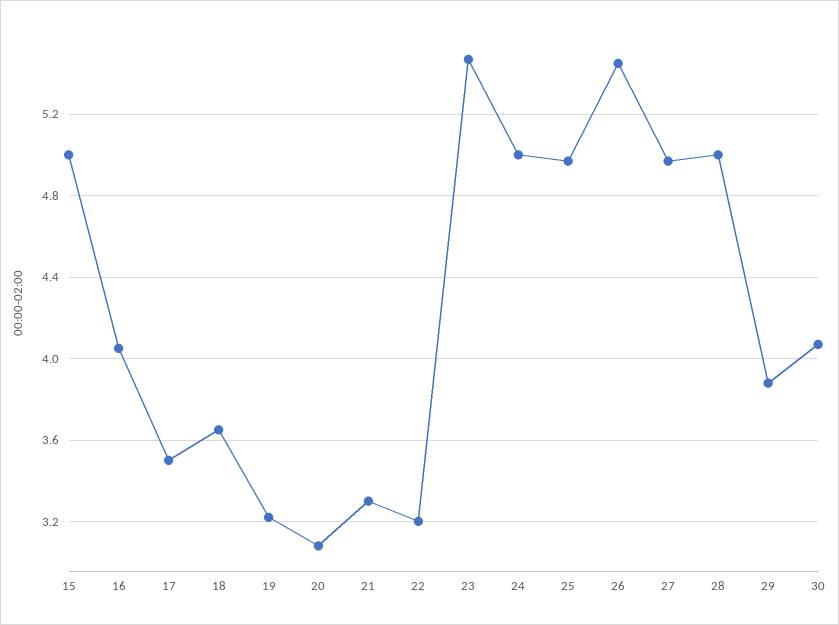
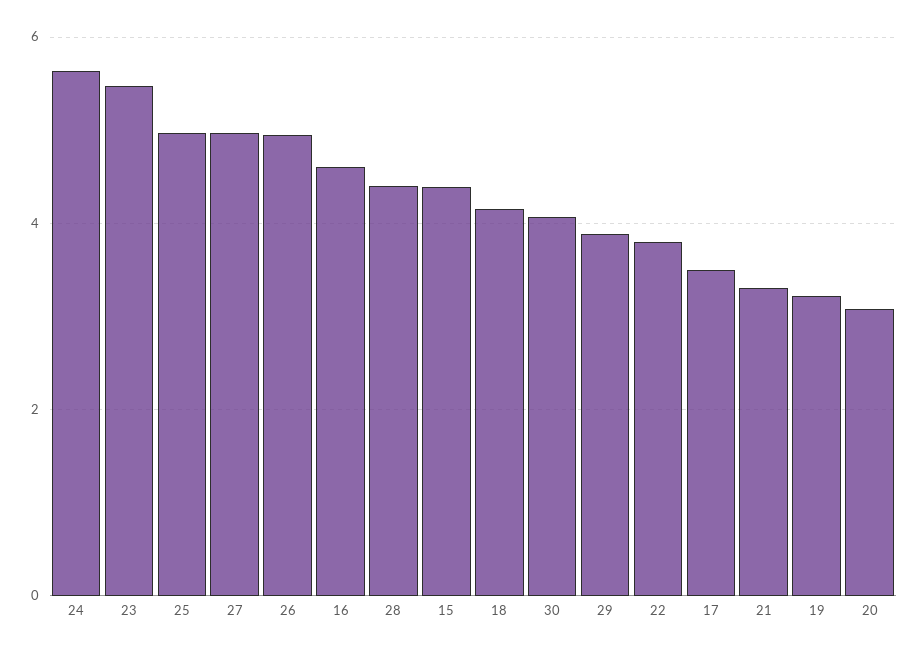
  {
-   "15": 5,
+   "15": 4.4,
-   "16": 4.05,
+   "16": 4.6,
    "17": 3.5,
-   "18": 3.65,
+   "18": 4.2,
    "19": 3.2,
    "20": 3.1,
    "21": 3.3,
-   "22": 3.2,
+   "22": 3.8,
    "23": 5.45,
-   "24": 5,
+   "24": 5.6,
    "25": 4.95,
-   "26": 5.45,
+   "26": 5,
    "27": 4.95,
-   "28": 5,
+   "28": 4.4,
    "29": 3.9,
    "30": 4.05
  }

